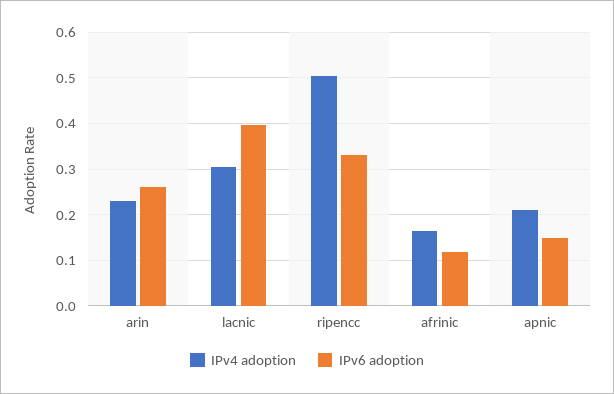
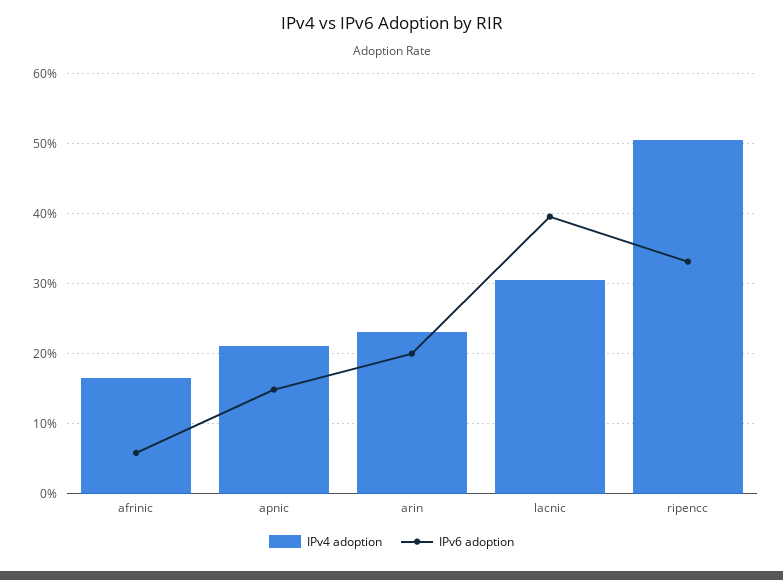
  {
    "IPv4 adoption": {
      "arin": 0.23,
      "lacnic": 0.31,
      "ripencc": 0.5,
      "afrinic": 0.17,
      "apnic": 0.21
    },
    "IPv6 adoption": {
-     "arin": 0.26,
+     "arin": 0.2,
      "lacnic": 0.4,
      "ripencc": 0.33,
-     "afrinic": 0.12,
+     "afrinic": 0.06,
      "apnic": 0.15
    }
  }

